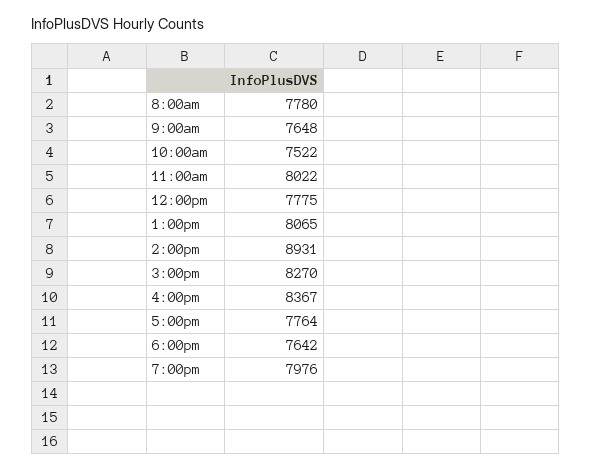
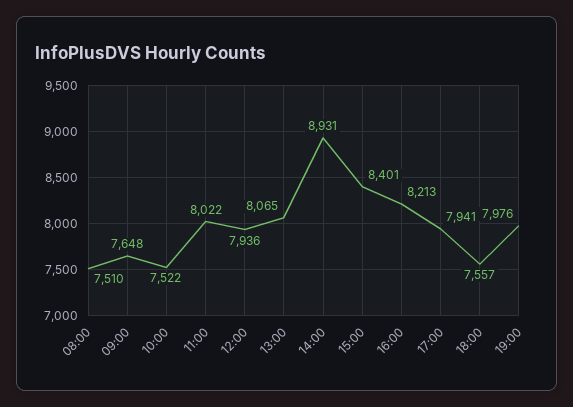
  {
-   "8:00am": 7780,
+   "8:00am": 7510,
    "9:00am": 7648,
    "10:00am": 7522,
    "11:00am": 8022,
-   "12:00pm": 7775,
+   "12:00pm": 7936,
    "1:00pm": 8065,
    "2:00pm": 8931,
-   "3:00pm": 8270,
+   "3:00pm": 8401,
-   "4:00pm": 8367,
+   "4:00pm": 8213,
-   "5:00pm": 7764,
+   "5:00pm": 7941,
-   "6:00pm": 7642,
+   "6:00pm": 7557,
    "7:00pm": 7976
  }

